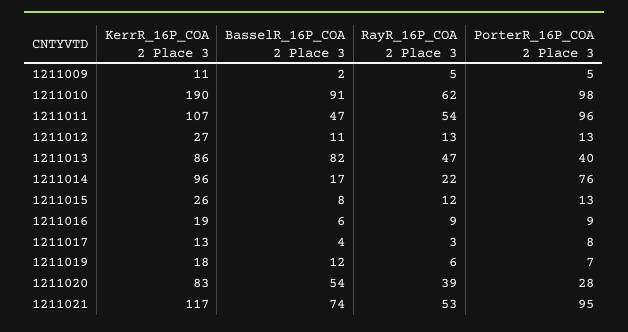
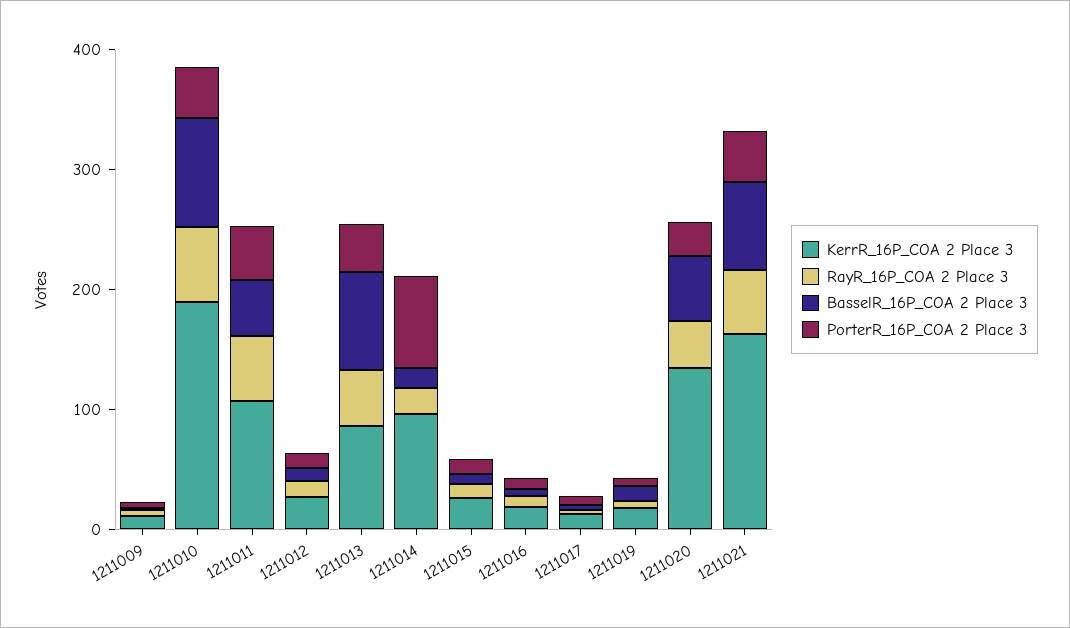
  {
    "KerrR_16P_COA 2 Place 3": {
      "1211009": 11,
      "1211010": 190,
      "1211011": 107,
      "1211012": 27,
      "1211013": 86,
      "1211014": 96,
      "1211015": 26,
      "1211016": 19,
      "1211017": 13,
      "1211019": 18,
-     "1211020": 83,
+     "1211020": 140,
-     "1211021": 117
+     "1211021": 160
    },
    "BasselR_16P_COA 2 Place 3": {
      "1211009": 2,
      "1211010": 91,
      "1211011": 47,
      "1211012": 11,
      "1211013": 82,
      "1211014": 17,
      "1211015": 8,
      "1211016": 6,
      "1211017": 4,
      "1211019": 12,
      "1211020": 54,
      "1211021": 74
    },
    "RayR_16P_COA 2 Place 3": {
      "1211009": 5,
      "1211010": 62,
      "1211011": 54,
      "1211012": 13,
      "1211013": 47,
      "1211014": 22,
      "1211015": 12,
      "1211016": 9,
      "1211017": 3,
      "1211019": 6,
      "1211020": 39,
      "1211021": 53
    },
    "PorterR_16P_COA 2 Place 3": {
      "1211009": 5,
-     "1211010": 98,
+     "1211010": 40,
-     "1211011": 96,
+     "1211011": 40,
      "1211012": 13,
      "1211013": 40,
      "1211014": 76,
      "1211015": 13,
      "1211016": 9,
      "1211017": 8,
      "1211019": 7,
      "1211020": 28,
-     "1211021": 95
+     "1211021": 40
    }
  }

